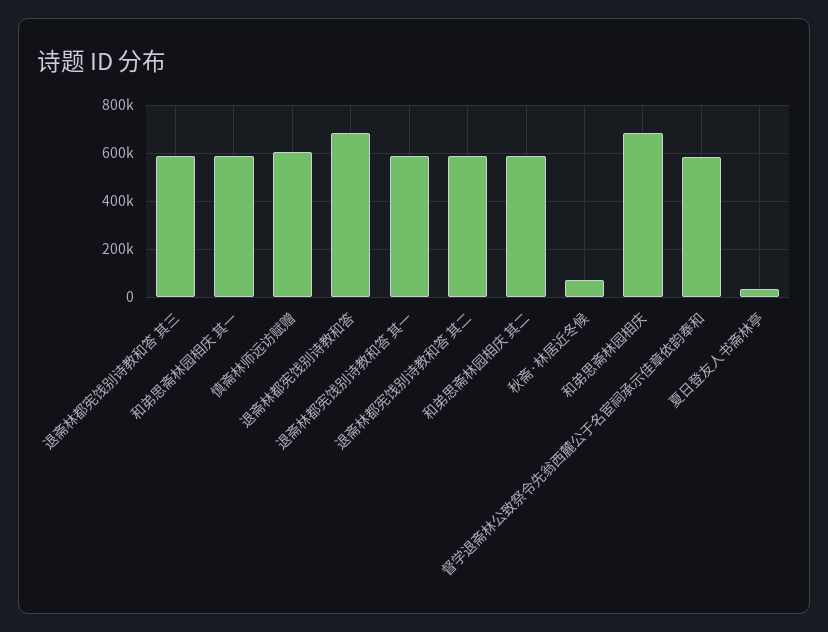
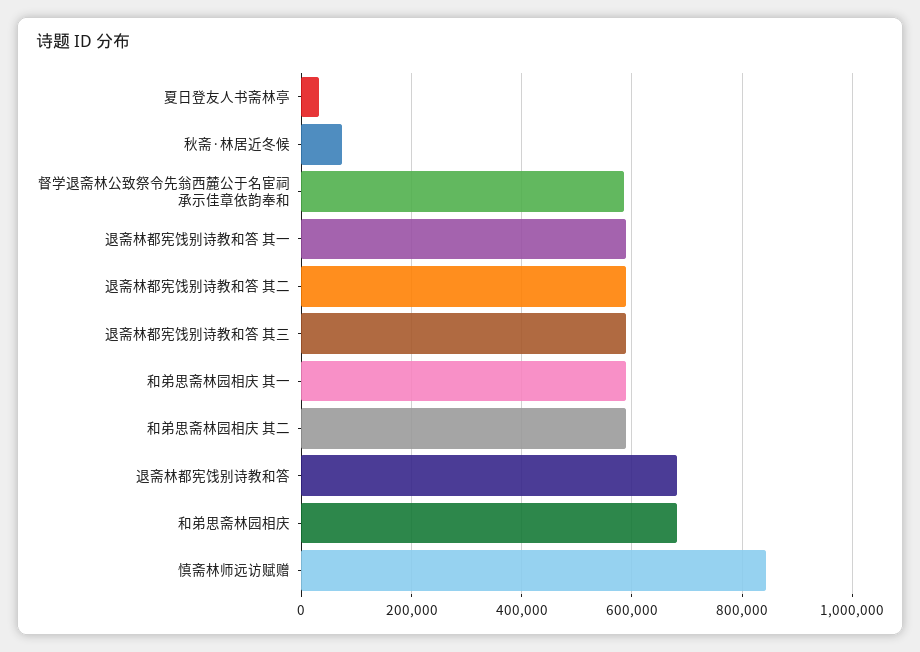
  {
    "退斋林都宪饯别诗教和答 其三": 580000,
    "和弟思斋林园相庆 其一": 580000,
-   "慎斋林师远访赋赠": 600000,
+   "慎斋林师远访赋赠": 840000,
    "退斋林都宪饯别诗教和答": 680000,
    "退斋林都宪饯别诗教和答 其一": 580000,
    "退斋林都宪饯别诗教和答 其二": 580000,
    "和弟思斋林园相庆 其二": 580000,
    "秋斋·林居近冬候": 80000,
    "和弟思斋林园相庆": 680000,
    "督学退斋林公致祭令先翁西麓公于名宦祠承示佳章依韵奉和": 580000,
    "夏日登友人书斋林亭": 40000
  }

